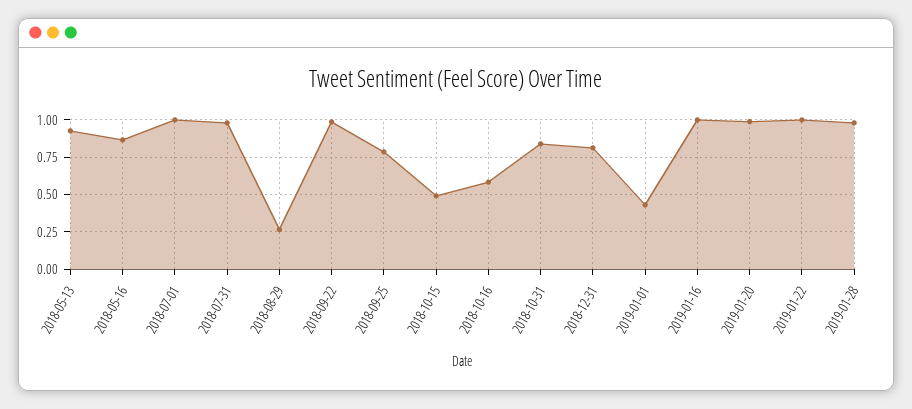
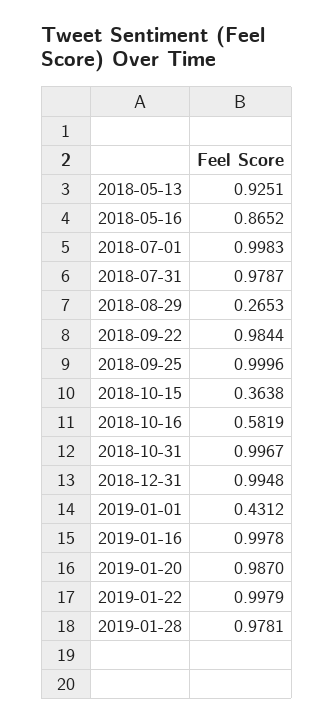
  {
    "2018-05-13": 0.9251,
    "2018-05-16": 0.8652,
    "2018-07-01": 0.9983,
    "2018-07-31": 0.9787,
    "2018-08-29": 0.2653,
    "2018-09-22": 0.9844,
-   "2018-09-25": 0.8,
+   "2018-09-25": 0.9996,
-   "2018-10-15": 0.5,
+   "2018-10-15": 0.3638,
    "2018-10-16": 0.5819,
-   "2018-10-31": 0.85,
+   "2018-10-31": 0.9967,
-   "2018-12-31": 0.8,
+   "2018-12-31": 0.9948,
    "2019-01-01": 0.4312,
    "2019-01-16": 0.9978,
    "2019-01-20": 0.987,
    "2019-01-22": 0.9979,
    "2019-01-28": 0.9781
  }

